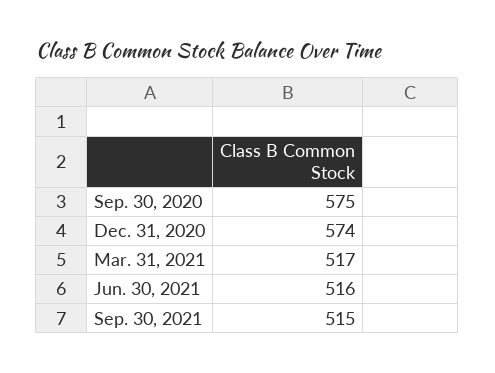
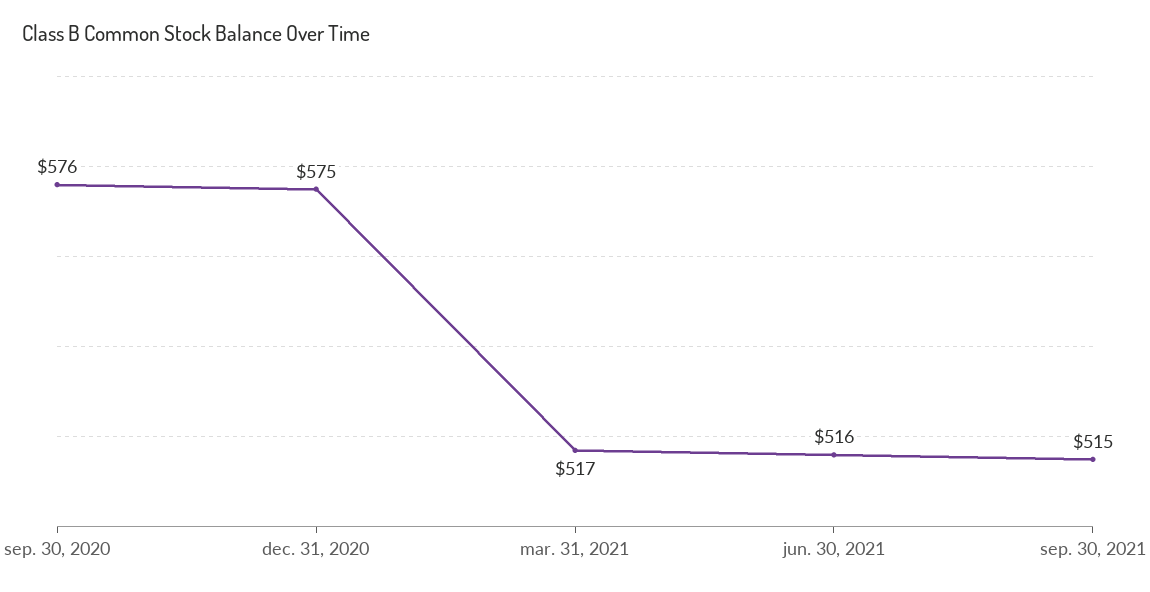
  {
-   "Sep. 30, 2020": 575,
+   "Sep. 30, 2020": 576,
-   "Dec. 31, 2020": 574,
+   "Dec. 31, 2020": 575,
    "Mar. 31, 2021": 517,
    "Jun. 30, 2021": 516,
    "Sep. 30, 2021": 515
  }

